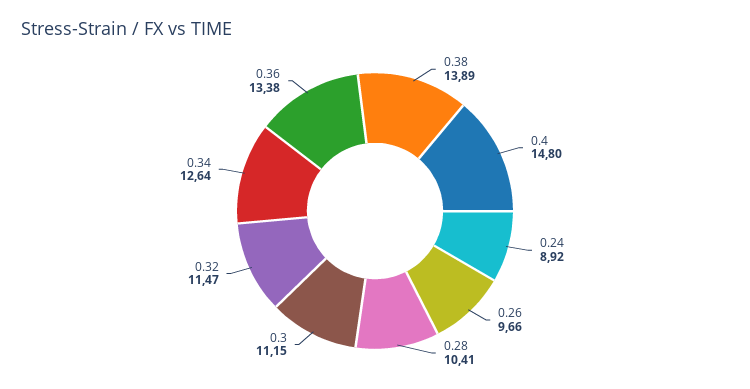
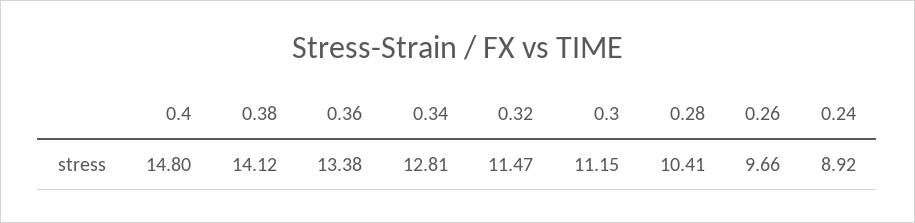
  {
-   "0.38": 13.89,
+   "0.38": 14.12,
    "0.4": 14.8,
    "0.24": 8.92,
    "0.26": 9.66,
    "0.28": 10.41,
    "0.3": 11.15,
    "0.32": 11.47,
-   "0.34": 12.64,
+   "0.34": 12.81,
    "0.36": 13.38
  }

